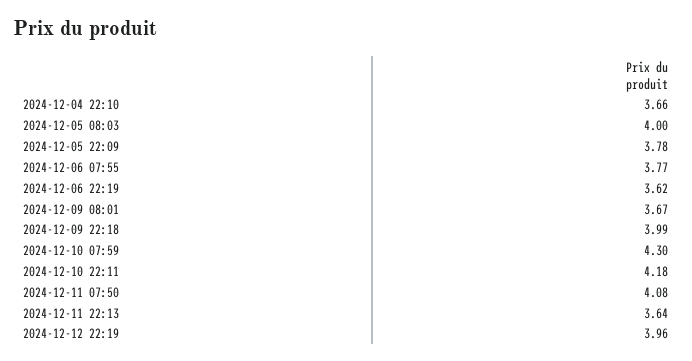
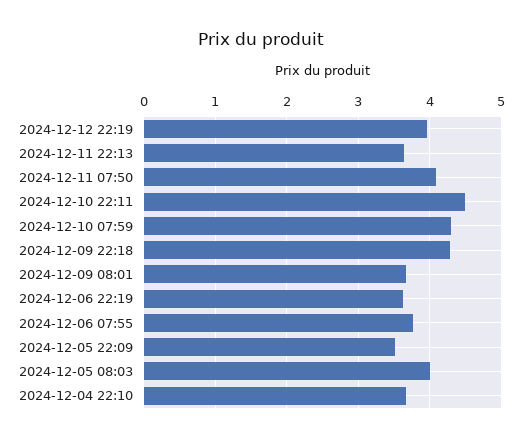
  {
    "2024-12-04 22:10": 3.66,
    "2024-12-05 08:03": 4,
-   "2024-12-05 22:09": 3.78,
+   "2024-12-05 22:09": 3.5,
    "2024-12-06 07:55": 3.77,
    "2024-12-06 22:19": 3.62,
    "2024-12-09 08:01": 3.67,
-   "2024-12-09 22:18": 3.99,
+   "2024-12-09 22:18": 4.3,
    "2024-12-10 07:59": 4.3,
-   "2024-12-10 22:11": 4.18,
+   "2024-12-10 22:11": 4.5,
    "2024-12-11 07:50": 4.08,
    "2024-12-11 22:13": 3.64,
    "2024-12-12 22:19": 3.96
  }

